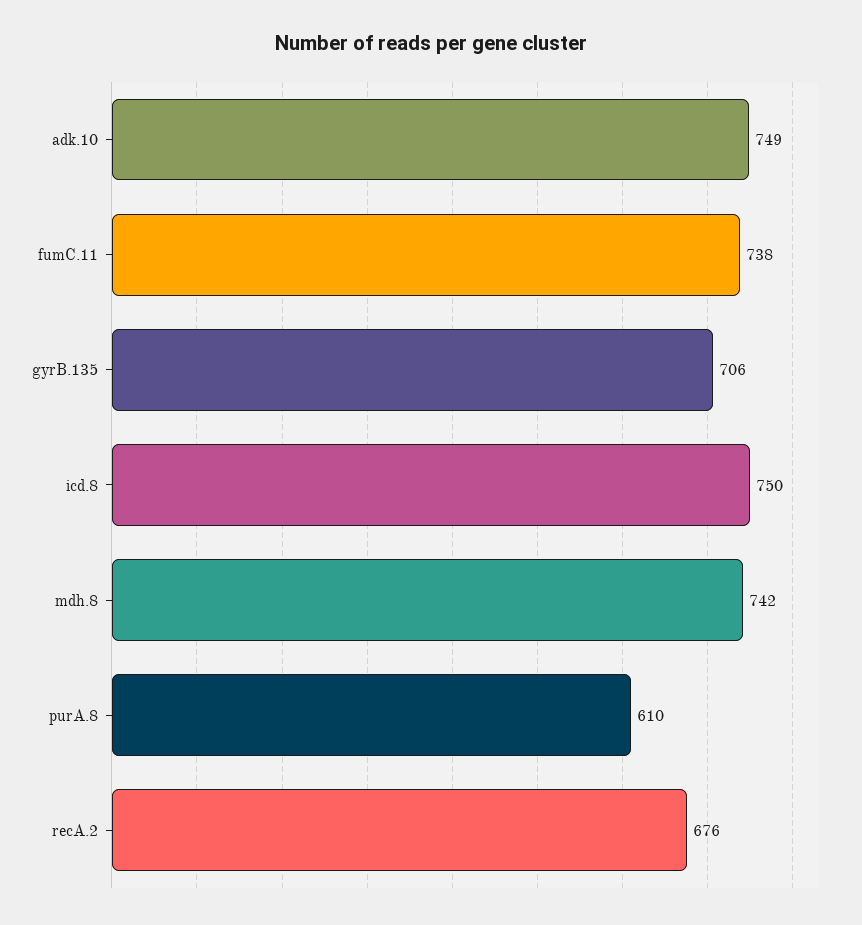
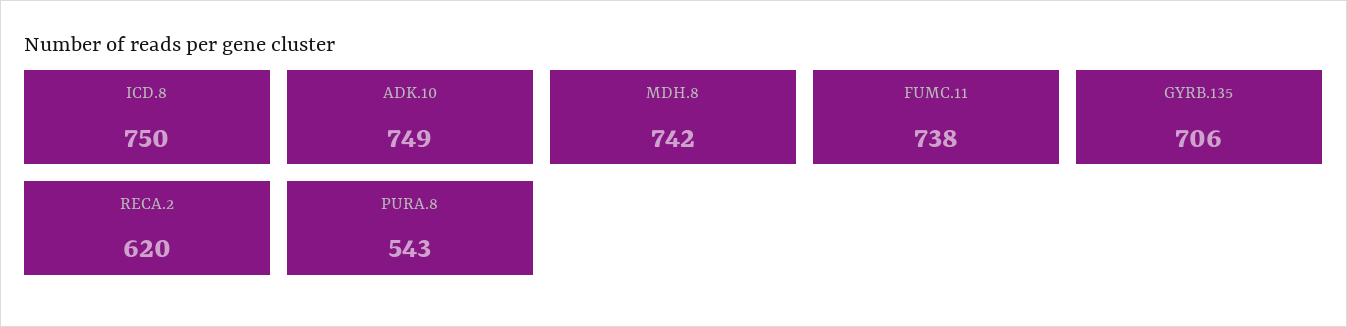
  {
    "adk.10": 749,
    "fumC.11": 738,
    "gyrB.135": 706,
    "icd.8": 750,
    "mdh.8": 742,
-   "purA.8": 610,
+   "purA.8": 543,
-   "recA.2": 676
+   "recA.2": 620
  }

